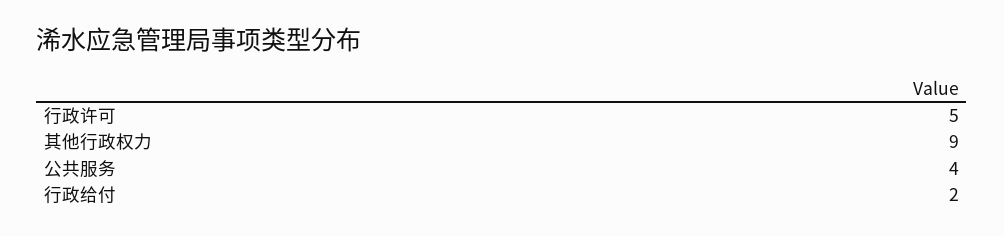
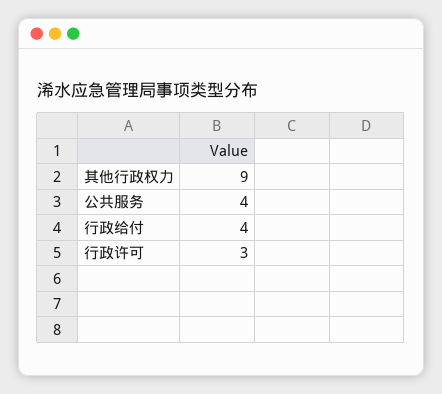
  {
-   "行政许可": 5,
+   "行政许可": 3,
    "其他行政权力": 9,
    "公共服务": 4,
-   "行政给付": 2
+   "行政给付": 4
  }

